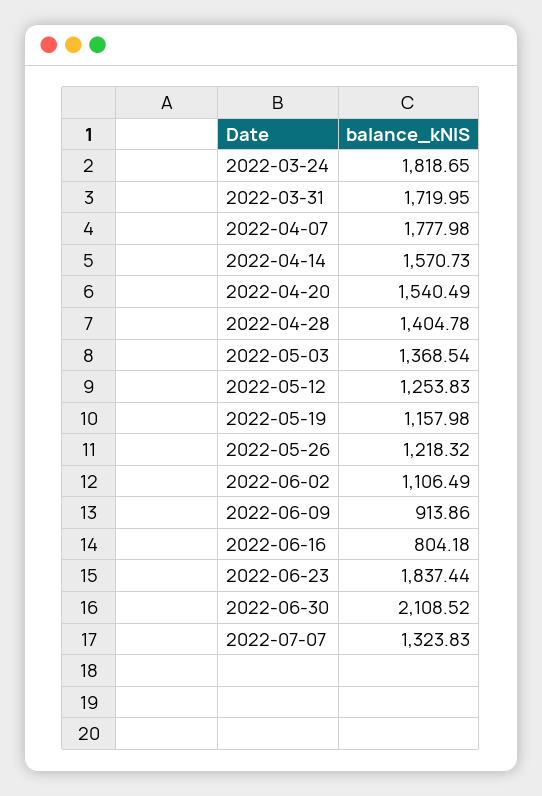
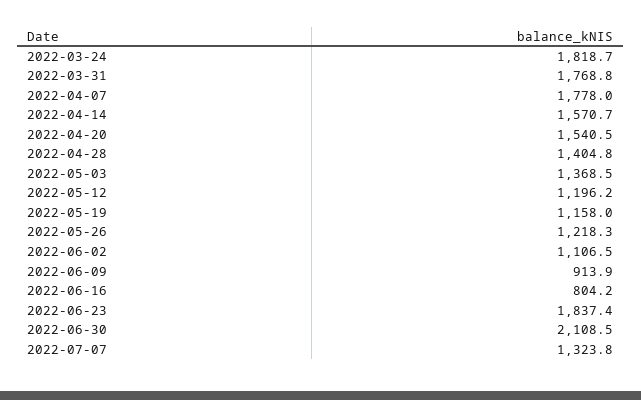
  {
    "2022-03-24": 1818.65,
-   "2022-03-31": 1719.95,
+   "2022-03-31": 1768.8,
    "2022-04-07": 1777.98,
    "2022-04-14": 1570.73,
    "2022-04-20": 1540.49,
    "2022-04-28": 1404.78,
    "2022-05-03": 1368.54,
-   "2022-05-12": 1253.83,
+   "2022-05-12": 1196.2,
    "2022-05-19": 1157.98,
    "2022-05-26": 1218.32,
    "2022-06-02": 1106.49,
    "2022-06-09": 913.86,
    "2022-06-16": 804.18,
    "2022-06-23": 1837.44,
    "2022-06-30": 2108.52,
    "2022-07-07": 1323.83
  }

